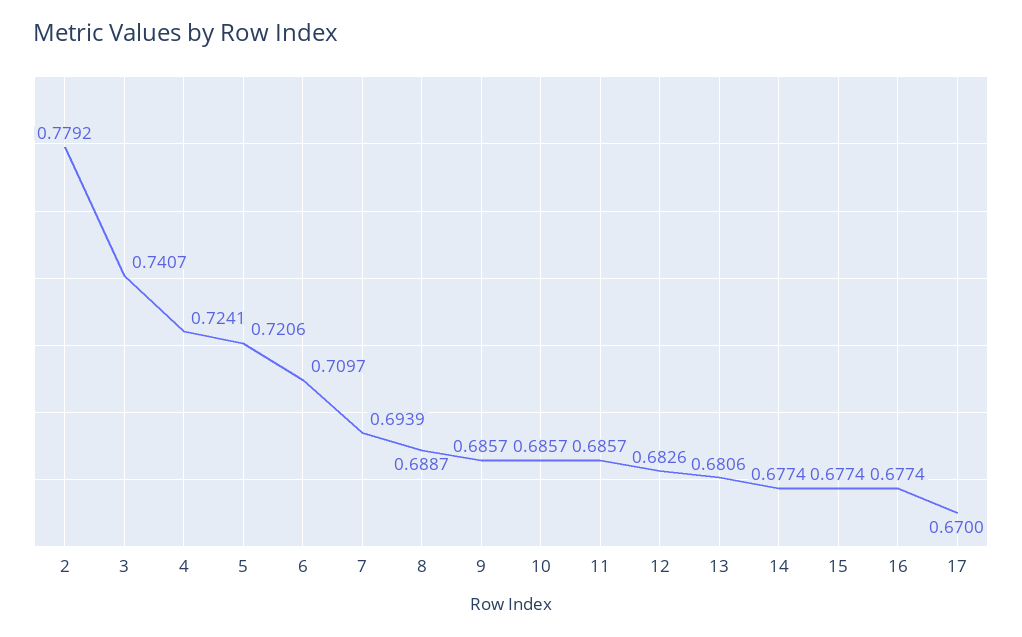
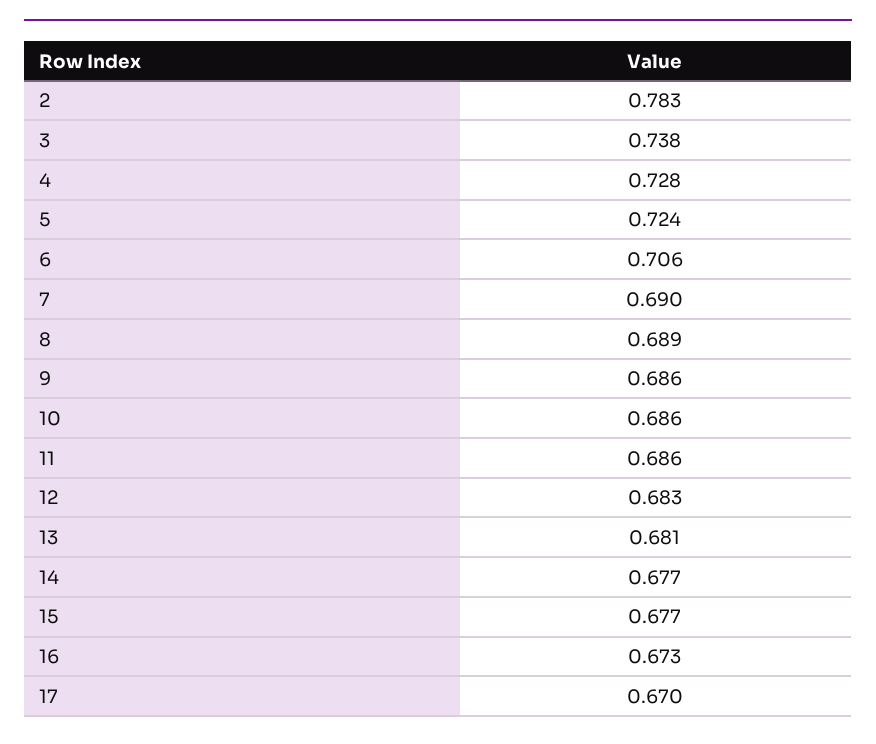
  {
-   "2": 0.7792,
+   "2": 0.783,
-   "3": 0.7407,
+   "3": 0.738,
-   "4": 0.7241,
+   "4": 0.728,
-   "5": 0.7206,
+   "5": 0.724,
-   "6": 0.7097,
+   "6": 0.706,
-   "7": 0.6939,
+   "7": 0.69,
    "8": 0.6887,
    "9": 0.6857,
    "10": 0.6857,
    "11": 0.6857,
    "12": 0.6826,
    "13": 0.6806,
    "14": 0.6774,
    "15": 0.6774,
-   "16": 0.6774,
+   "16": 0.673,
    "17": 0.67
  }

